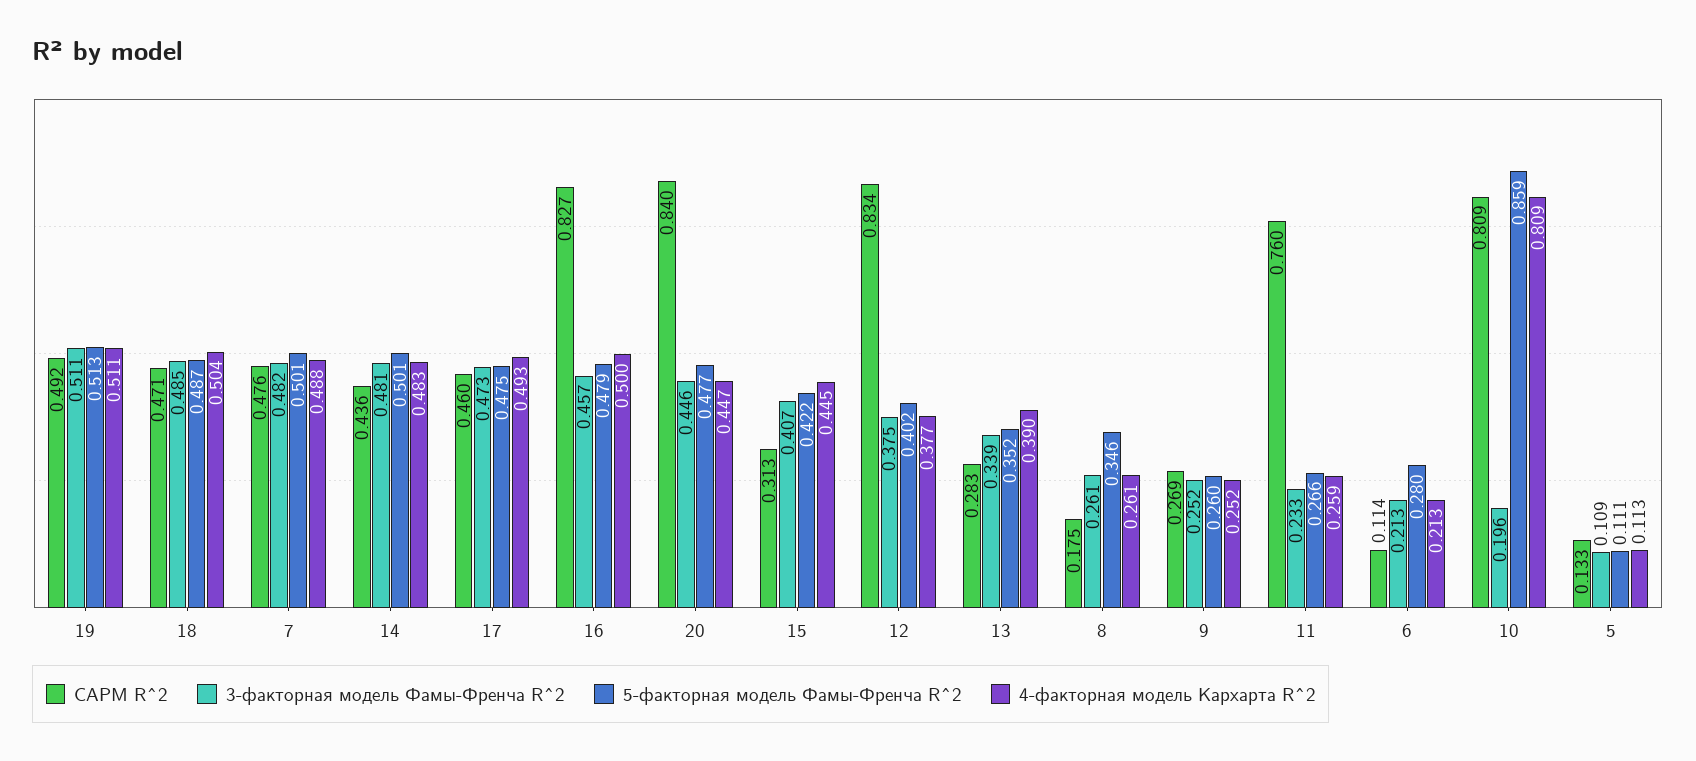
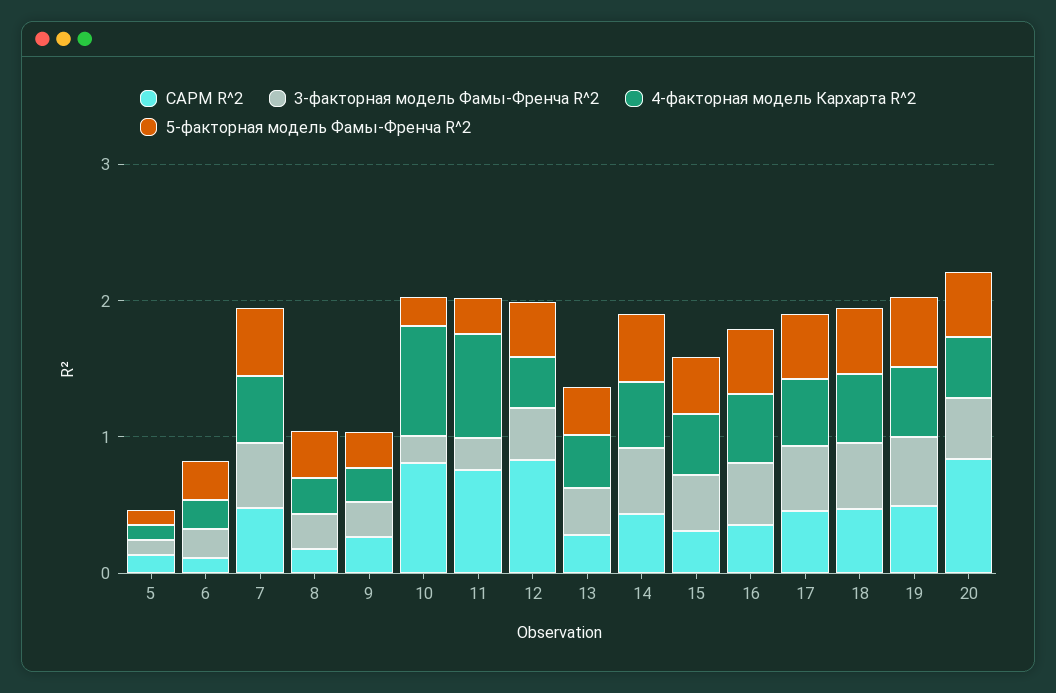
  {
    "CAPM R^2": {
      "19": 0.492,
      "18": 0.471,
      "7": 0.476,
      "14": 0.436,
      "17": 0.46,
-     "16": 0.827,
+     "16": 0.4,
      "20": 0.84,
      "15": 0.313,
      "12": 0.834,
      "13": 0.283,
      "8": 0.175,
      "9": 0.269,
      "11": 0.76,
      "6": 0.114,
      "10": 0.809,
      "5": 0.133
    },
    "3-факторная модель Фамы-Френча R^2": {
      "19": 0.511,
      "18": 0.485,
      "7": 0.482,
      "14": 0.481,
      "17": 0.473,
      "16": 0.457,
      "20": 0.446,
      "15": 0.407,
      "12": 0.375,
      "13": 0.339,
      "8": 0.261,
      "9": 0.252,
      "11": 0.233,
      "6": 0.213,
      "10": 0.196,
      "5": 0.109
    },
    "5-факторная модель Фамы-Френча R^2": {
      "19": 0.513,
      "18": 0.487,
      "7": 0.501,
      "14": 0.501,
      "17": 0.475,
      "16": 0.479,
      "20": 0.477,
      "15": 0.422,
      "12": 0.402,
      "13": 0.352,
      "8": 0.346,
      "9": 0.26,
      "11": 0.266,
      "6": 0.28,
-     "10": 0.859,
+     "10": 0.2,
      "5": 0.111
    },
    "4-факторная модель Кархарта R^2": {
      "19": 0.511,
      "18": 0.504,
      "7": 0.488,
      "14": 0.483,
      "17": 0.493,
      "16": 0.5,
      "20": 0.447,
      "15": 0.445,
      "12": 0.377,
      "13": 0.39,
      "8": 0.261,
      "9": 0.252,
-     "11": 0.259,
+     "11": 0.8,
      "6": 0.213,
      "10": 0.809,
      "5": 0.113
    }
  }

